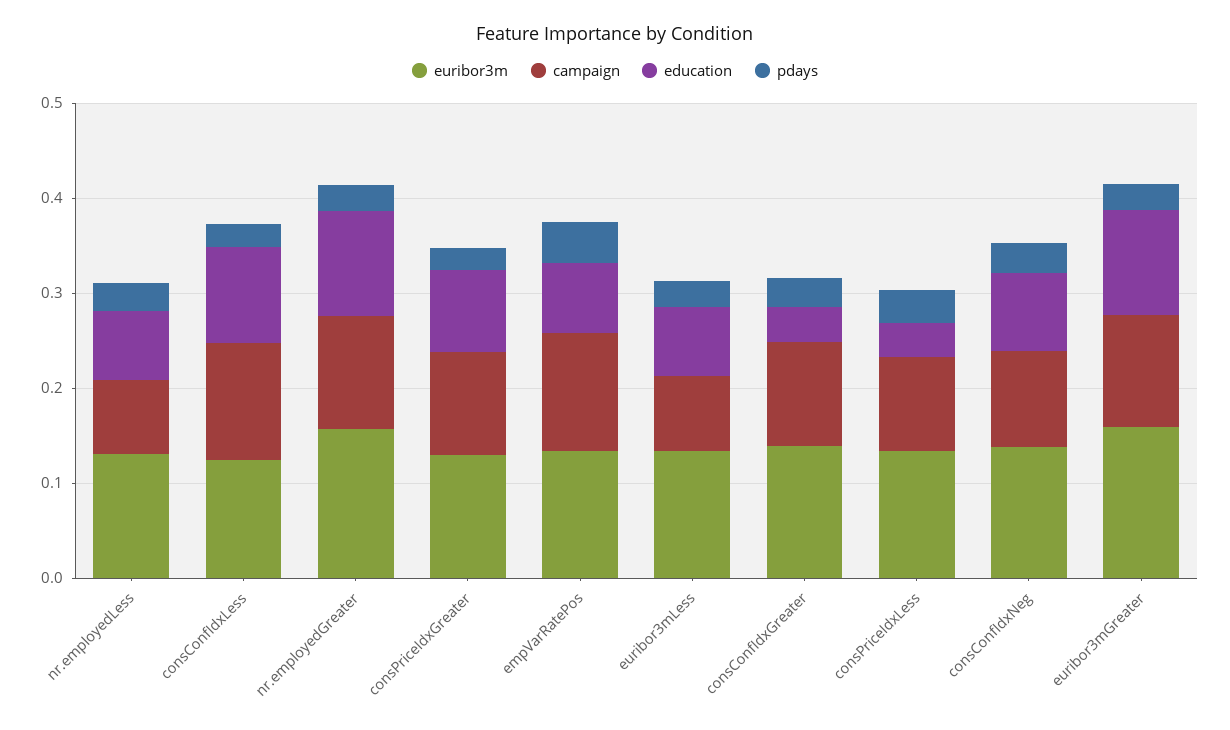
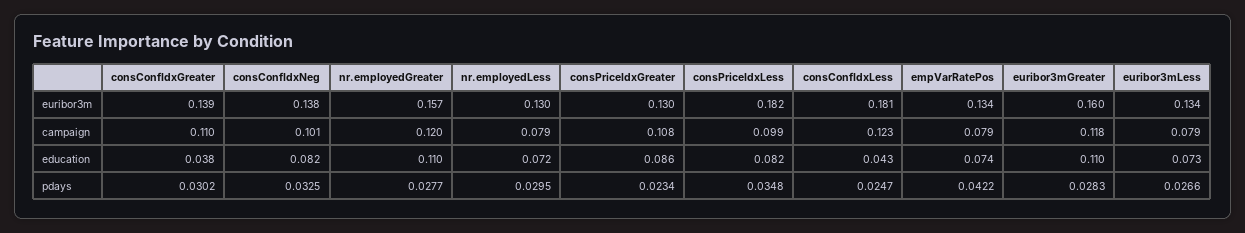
  {
    "euribor3m": {
      "nr.employedLess": 0.13,
-     "consConfIdxLess": 0.12,
+     "consConfIdxLess": 0.181,
      "nr.employedGreater": 0.157,
      "consPriceIdxGreater": 0.13,
      "empVarRatePos": 0.134,
      "euribor3mLess": 0.134,
      "consConfIdxGreater": 0.139,
-     "consPriceIdxLess": 0.14,
+     "consPriceIdxLess": 0.182,
      "consConfIdxNeg": 0.138,
      "euribor3mGreater": 0.16
    },
    "campaign": {
      "nr.employedLess": 0.079,
      "consConfIdxLess": 0.123,
      "nr.employedGreater": 0.12,
      "consPriceIdxGreater": 0.108,
-     "empVarRatePos": 0.12,
+     "empVarRatePos": 0.079,
      "euribor3mLess": 0.079,
      "consConfIdxGreater": 0.11,
      "consPriceIdxLess": 0.099,
      "consConfIdxNeg": 0.101,
      "euribor3mGreater": 0.118
    },
    "education": {
      "nr.employedLess": 0.072,
-     "consConfIdxLess": 0.1,
+     "consConfIdxLess": 0.043,
      "nr.employedGreater": 0.11,
      "consPriceIdxGreater": 0.086,
      "empVarRatePos": 0.074,
      "euribor3mLess": 0.073,
      "consConfIdxGreater": 0.038,
-     "consPriceIdxLess": 0.04,
+     "consPriceIdxLess": 0.082,
      "consConfIdxNeg": 0.082,
      "euribor3mGreater": 0.11
    },
    "pdays": {
      "nr.employedLess": 0.0295,
      "consConfIdxLess": 0.0247,
      "nr.employedGreater": 0.0277,
      "consPriceIdxGreater": 0.0234,
      "empVarRatePos": 0.0422,
      "euribor3mLess": 0.0266,
      "consConfIdxGreater": 0.0302,
      "consPriceIdxLess": 0.0348,
      "consConfIdxNeg": 0.0325,
      "euribor3mGreater": 0.0283
    }
  }

